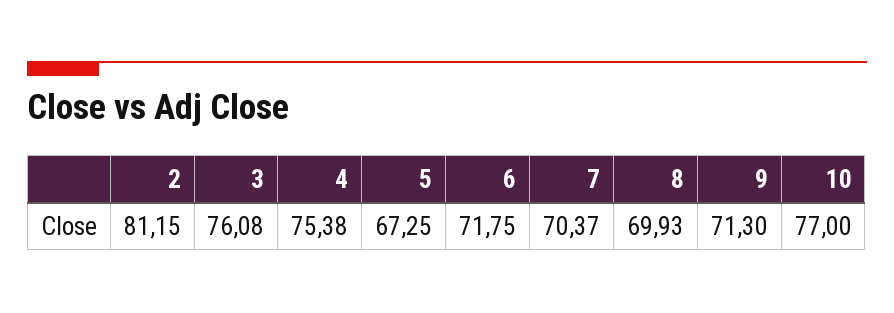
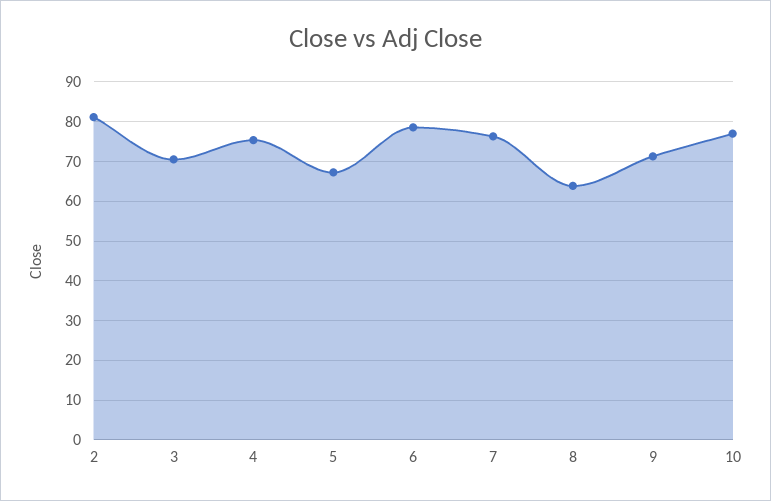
  {
    "2": 81.15,
-   "3": 76.08,
+   "3": 70,
    "4": 75.38,
    "5": 67.25,
-   "6": 71.75,
+   "6": 78,
-   "7": 70.37,
+   "7": 76,
-   "8": 69.93,
+   "8": 64,
    "9": 71.3,
    "10": 77
  }

